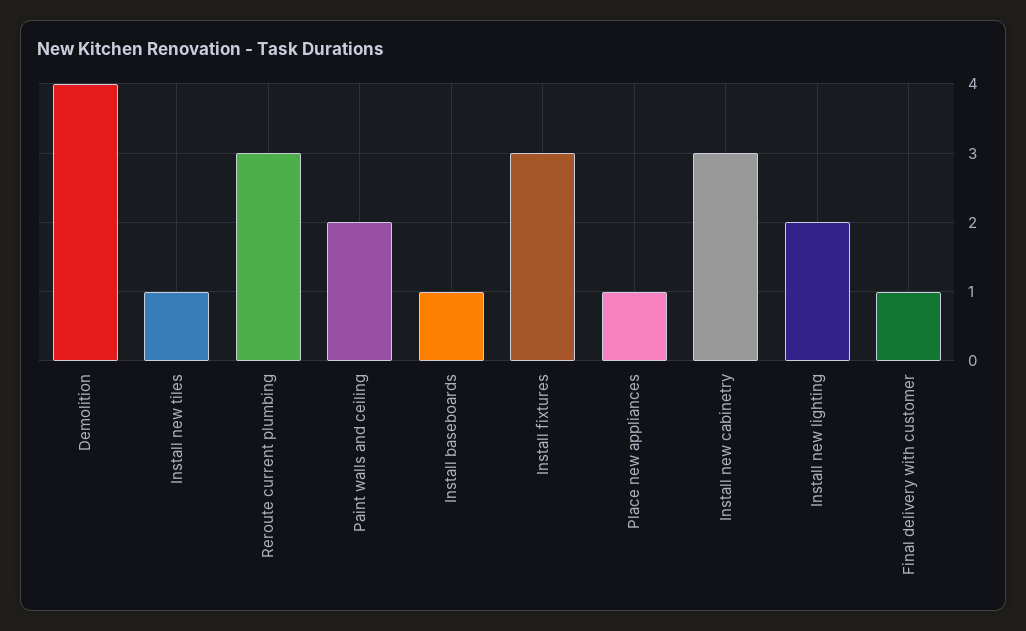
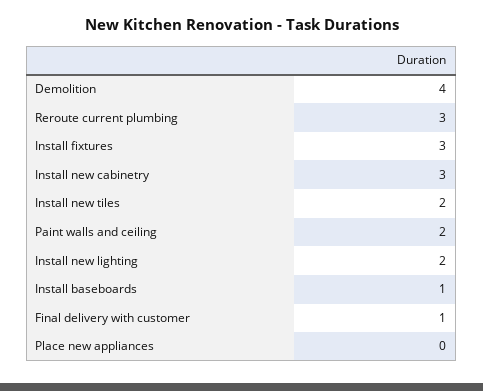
  {
    "Demolition": 4,
-   "Install new tiles": 1,
+   "Install new tiles": 2,
    "Reroute current plumbing": 3,
    "Paint walls and ceiling": 2,
    "Install baseboards": 1,
    "Install fixtures": 3,
-   "Place new appliances": 1,
+   "Place new appliances": 0,
    "Install new cabinetry": 3,
    "Install new lighting": 2,
    "Final delivery with customer": 1
  }

